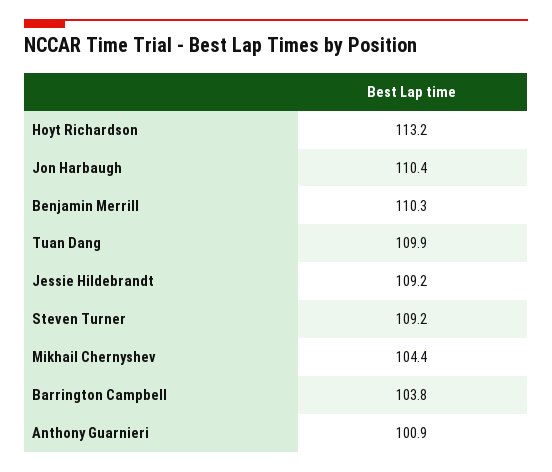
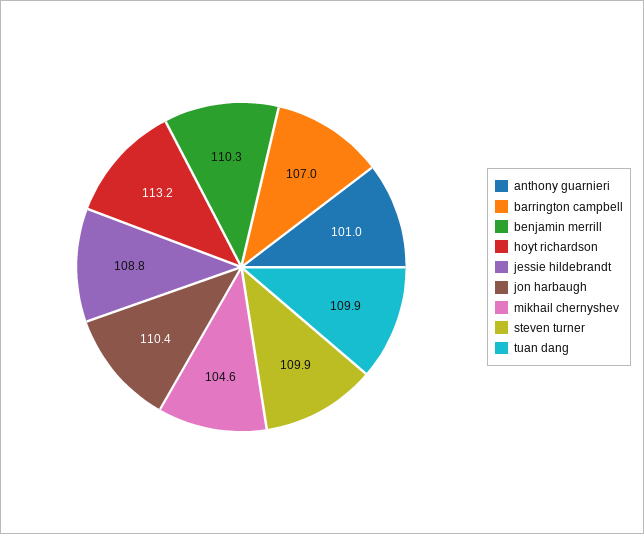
  {
    "Hoyt Richardson": 113.2,
    "Jon Harbaugh": 110.4,
    "Benjamin Merrill": 110.3,
    "Tuan Dang": 109.9,
-   "Jessie Hildebrandt": 109.2,
+   "Jessie Hildebrandt": 108.8,
-   "Steven Turner": 109.2,
+   "Steven Turner": 109.9,
-   "Mikhail Chernyshev": 104.4,
+   "Mikhail Chernyshev": 104.6,
-   "Barrington Campbell": 103.8,
+   "Barrington Campbell": 107,
-   "Anthony Guarnieri": 100.9
+   "Anthony Guarnieri": 101
  }

